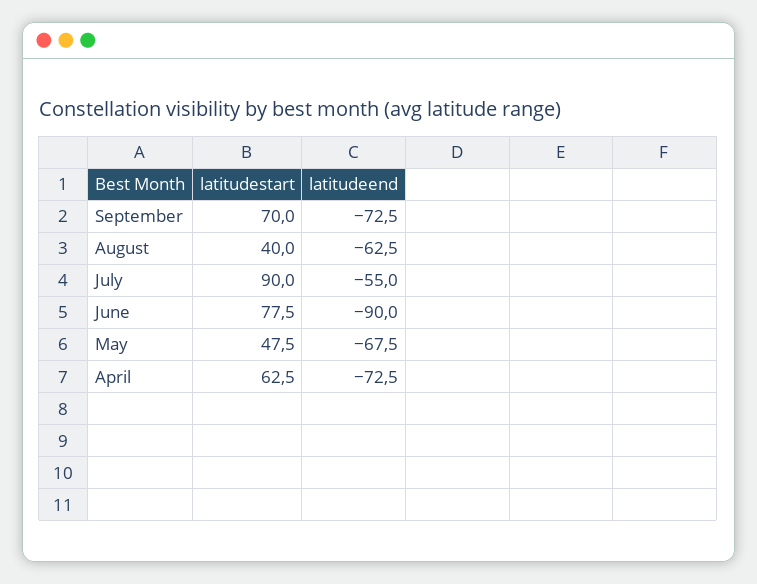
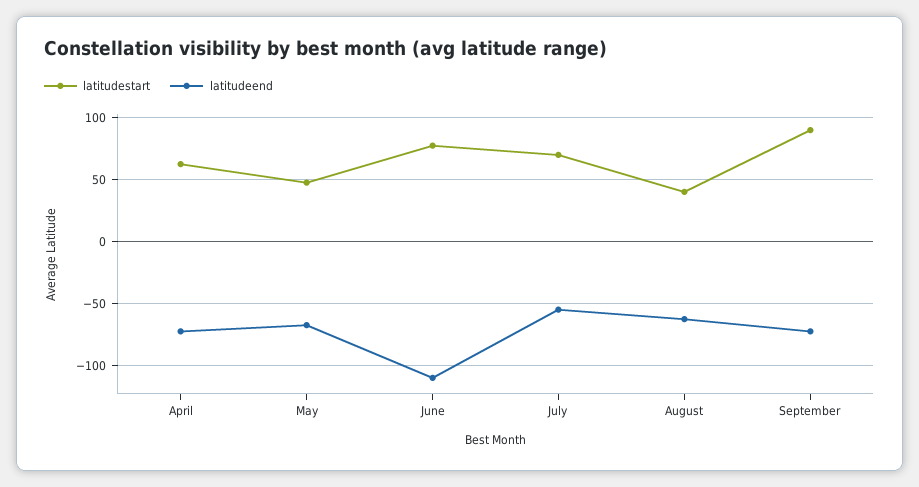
  {
    "latitudestart": {
-     "September": 70,
+     "September": 90,
      "August": 40,
-     "July": 90,
+     "July": 70,
      "June": 77.5,
      "May": 47.5,
      "April": 62.5
    },
    "latitudeend": {
      "September": -72.5,
      "August": -62.5,
      "July": -55,
-     "June": -90,
+     "June": -110,
      "May": -67.5,
      "April": -72.5
    }
  }

